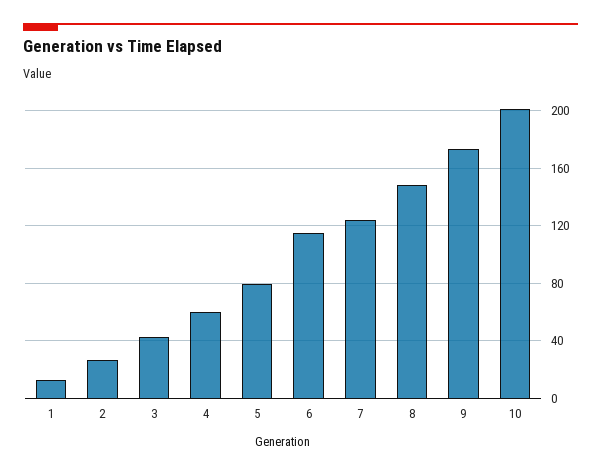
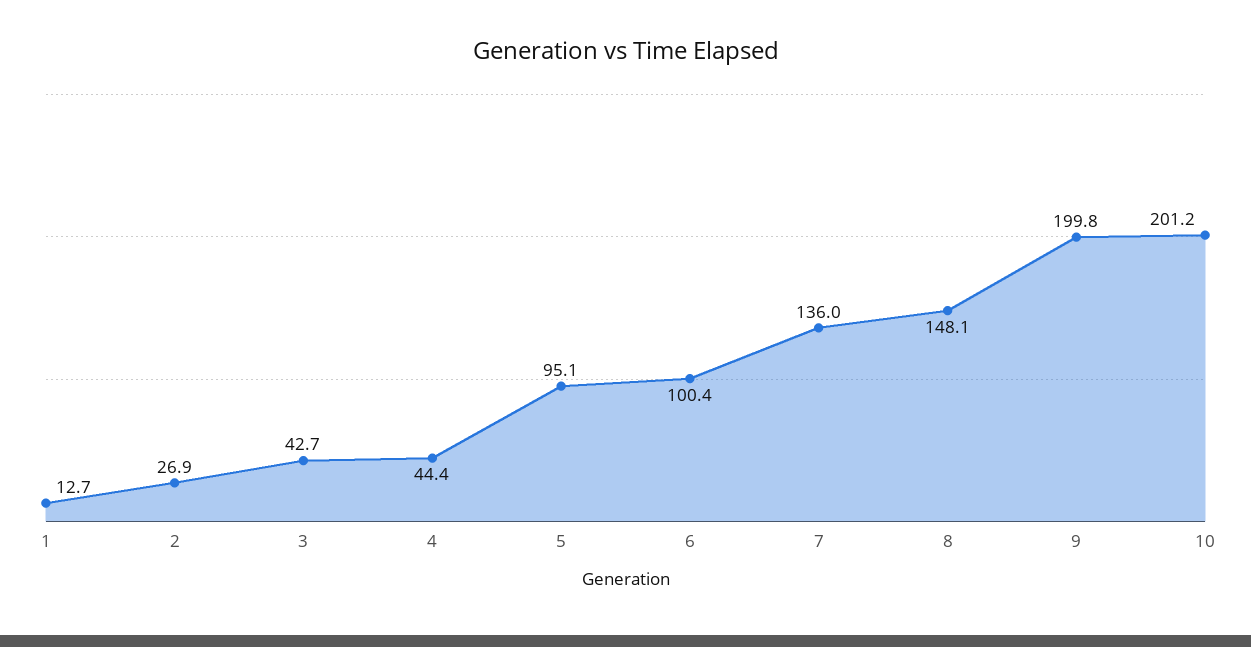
  {
    "1": 12.7,
    "2": 26.9,
    "3": 42.7,
-   "4": 60,
+   "4": 44.4,
-   "5": 80,
+   "5": 95.1,
-   "6": 115,
+   "6": 100.4,
-   "7": 125,
+   "7": 136,
    "8": 148.1,
-   "9": 175,
+   "9": 199.8,
    "10": 201.2
  }

